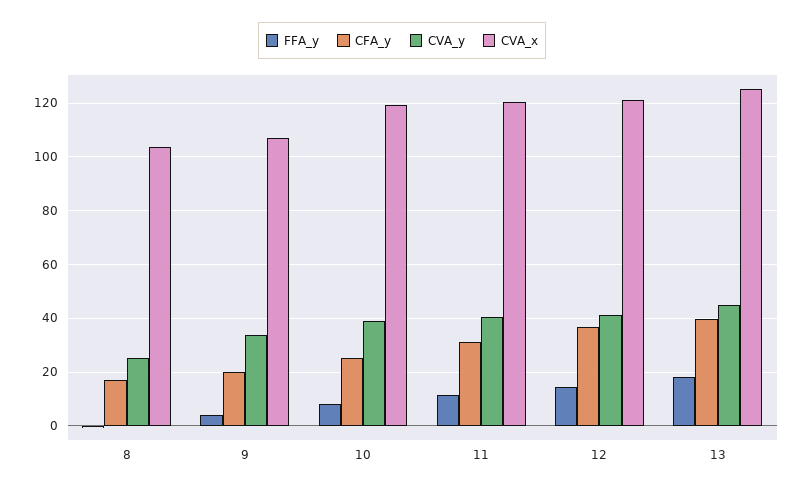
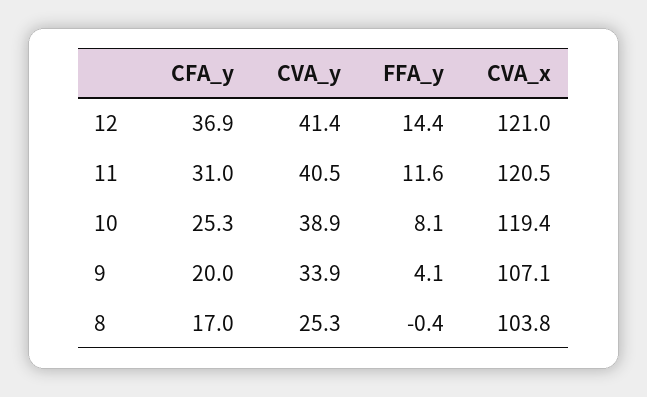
  {
    "FFA_y": {
      "8": -0.4,
      "9": 4.1,
      "10": 8.1,
      "11": 11.6,
-     "12": 14.4,
+     "12": 14.4
-     "13": 17.5
    },
    "CFA_y": {
      "8": 17,
      "9": 20,
      "10": 25.3,
      "11": 31,
-     "12": 36.9,
+     "12": 36.9
-     "13": 40
    },
    "CVA_y": {
      "8": 25.3,
      "9": 33.9,
      "10": 38.9,
      "11": 40.5,
-     "12": 41.4,
+     "12": 41.4
-     "13": 45
    },
    "CVA_x": {
      "8": 103.8,
      "9": 107.1,
      "10": 119.4,
      "11": 120.5,
-     "12": 121,
+     "12": 121
-     "13": 125
    }
  }

